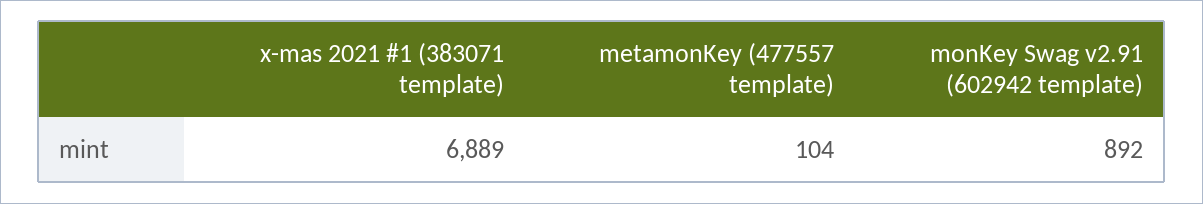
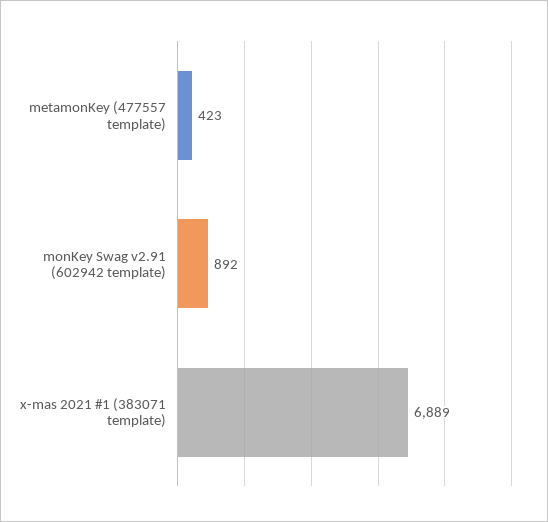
  {
    "x-mas 2021 #1 (383071 template)": 6889,
-   "metamonKey (477557 template)": 104,
+   "metamonKey (477557 template)": 423,
    "monKey Swag v2.91 (602942 template)": 892
  }

